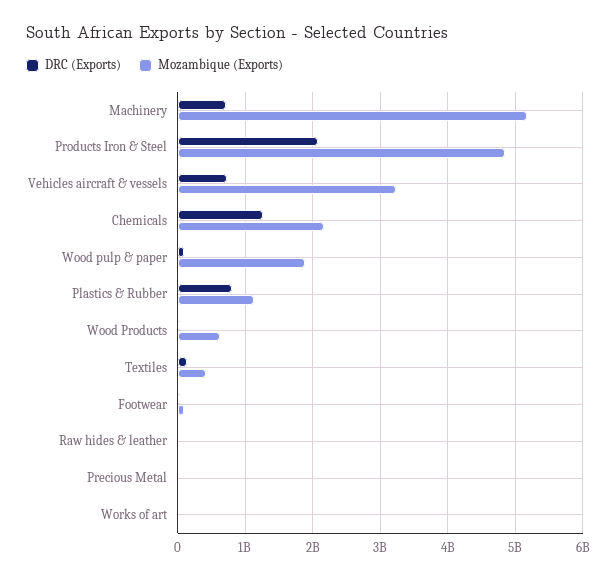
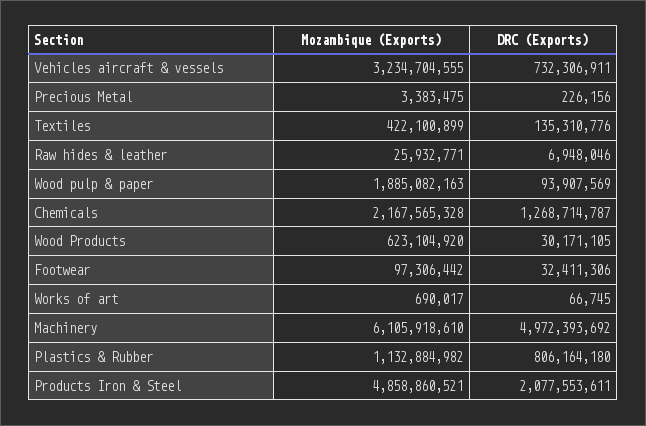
  {
    "DRC (Exports)": {
-     "Machinery": 700000000,
+     "Machinery": 4972393692,
      "Products Iron & Steel": 2077553611,
      "Vehicles aircraft & vessels": 732306911,
      "Chemicals": 1268714787,
      "Wood pulp & paper": 93907569,
      "Plastics & Rubber": 806164180,
      "Wood Products": 30171105,
      "Textiles": 135310776,
      "Footwear": 32411306,
      "Raw hides & leather": 6948046,
      "Precious Metal": 226156,
      "Works of art": 66745
    },
    "Mozambique (Exports)": {
-     "Machinery": 5200000000,
+     "Machinery": 6105918610,
      "Products Iron & Steel": 4858860521,
      "Vehicles aircraft & vessels": 3234704555,
      "Chemicals": 2167565328,
      "Wood pulp & paper": 1885082163,
      "Plastics & Rubber": 1132884982,
      "Wood Products": 623104920,
      "Textiles": 422100899,
      "Footwear": 97306442,
      "Raw hides & leather": 25932771,
      "Precious Metal": 3383475,
      "Works of art": 690017
    }
  }

